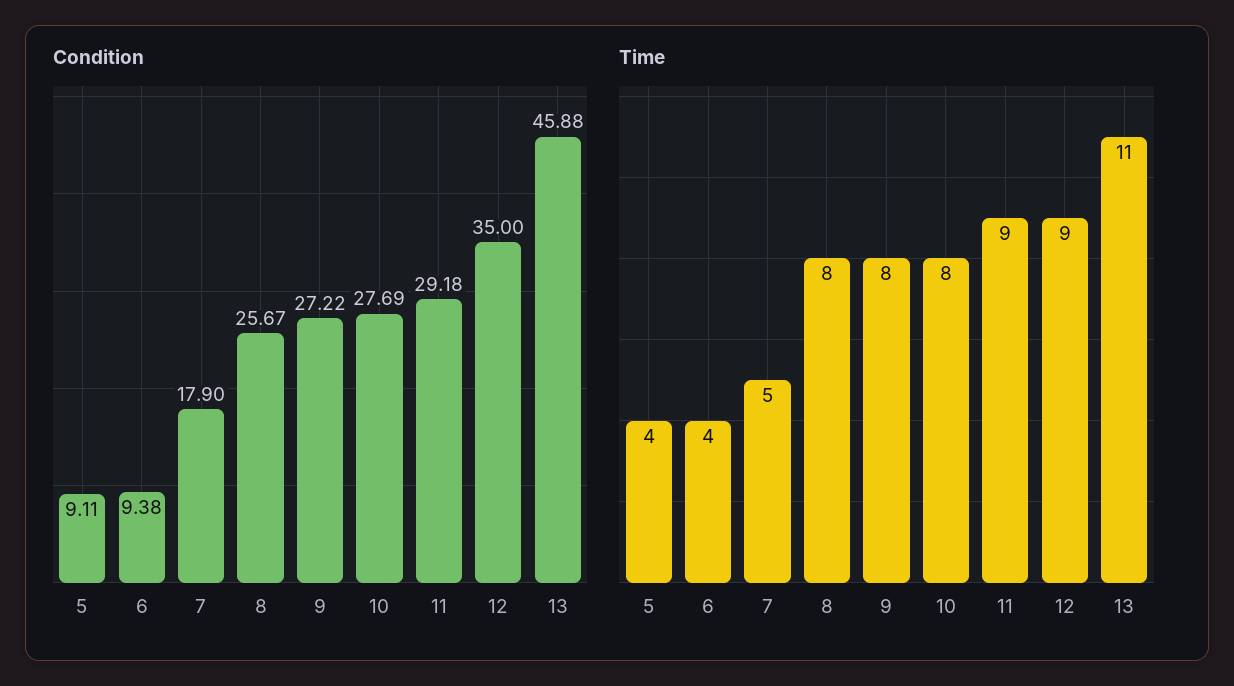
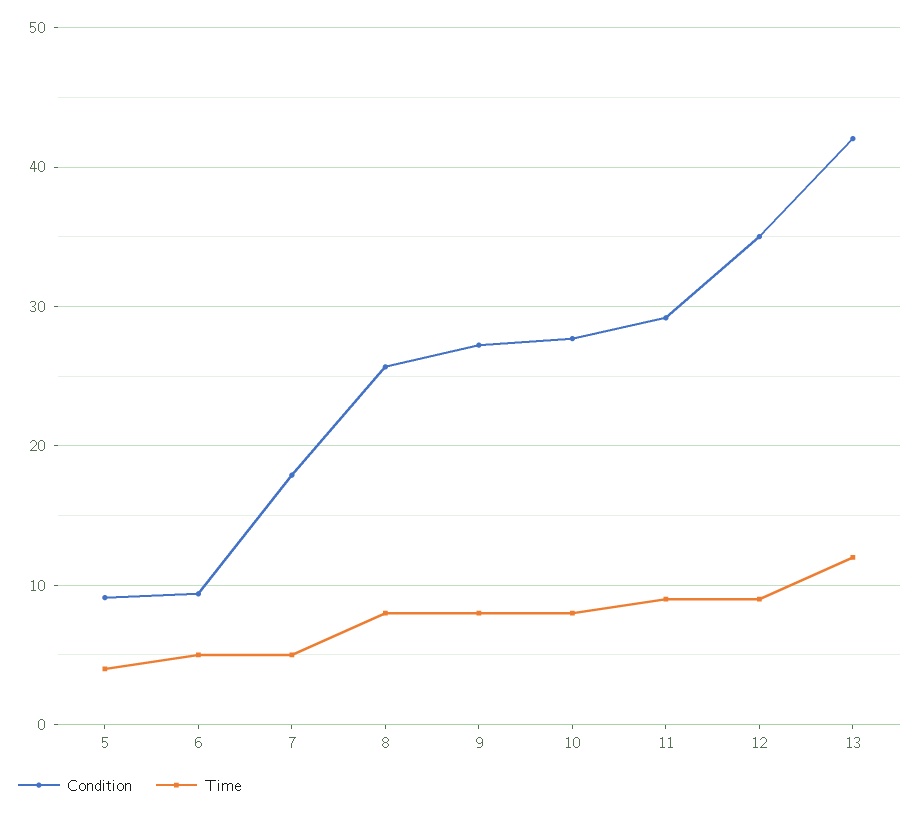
  {
    "Condition": {
      "5": 9.11,
      "6": 9.38,
      "7": 17.9,
      "8": 25.67,
      "9": 27.22,
      "10": 27.69,
      "11": 29.18,
      "12": 35,
-     "13": 45.88
+     "13": 42
    },
    "Time": {
      "5": 4,
-     "6": 4,
+     "6": 5,
      "7": 5,
      "8": 8,
      "9": 8,
      "10": 8,
      "11": 9,
      "12": 9,
-     "13": 11
+     "13": 12
    }
  }

